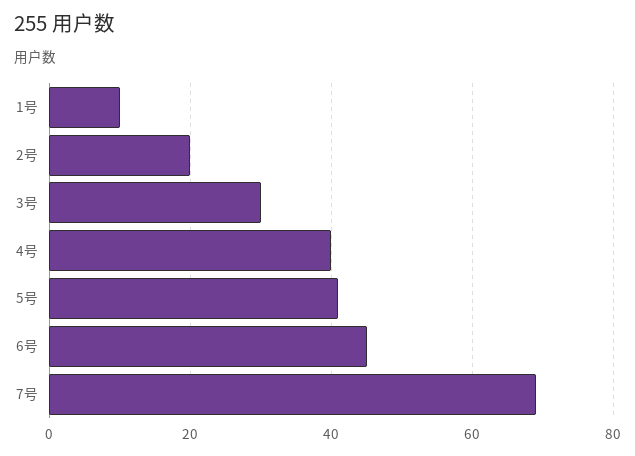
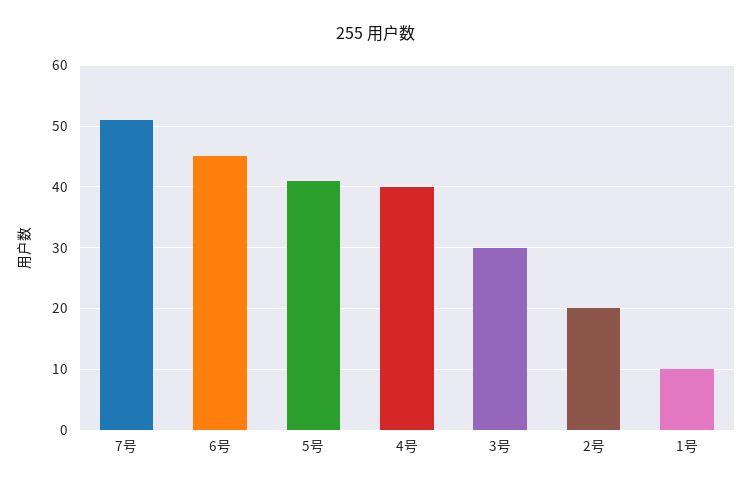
  {
    "1号": 10,
    "2号": 20,
    "3号": 30,
    "4号": 40,
    "5号": 41,
    "6号": 45,
-   "7号": 70
+   "7号": 51
  }

